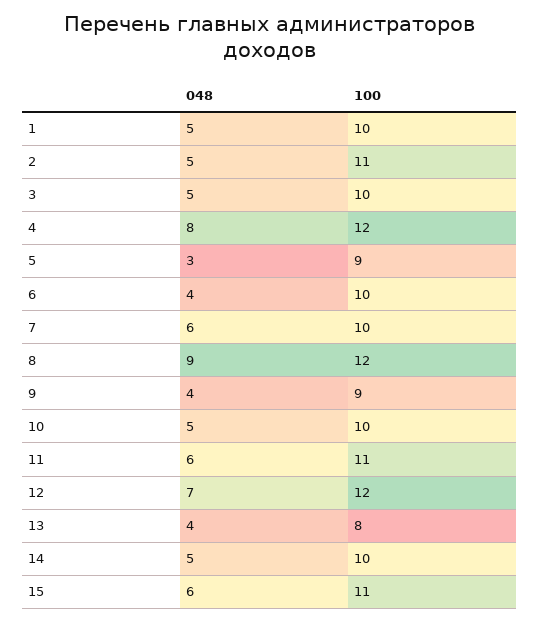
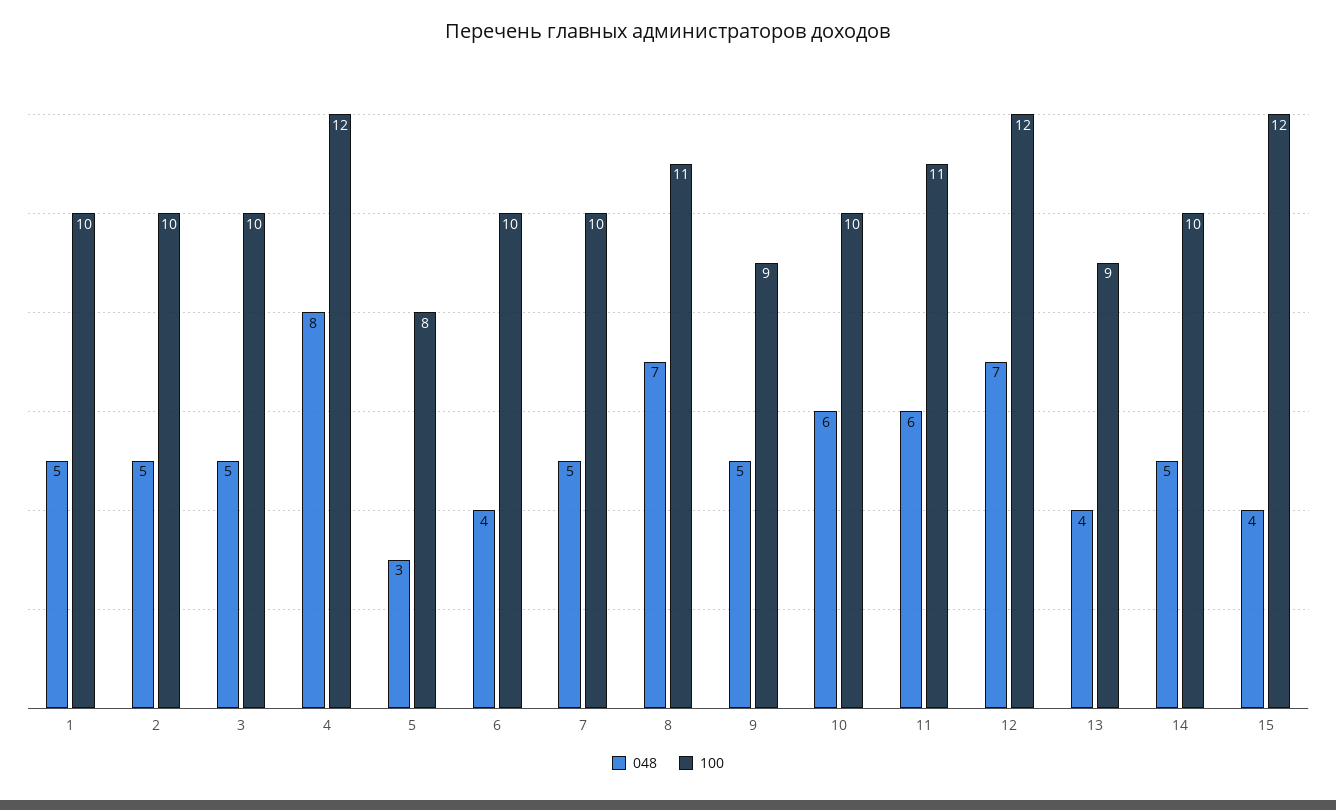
  {
    "048": {
      "1": 5,
      "2": 5,
      "3": 5,
      "4": 8,
      "5": 3,
      "6": 4,
-     "7": 6,
+     "7": 5,
-     "8": 9,
+     "8": 7,
-     "9": 4,
+     "9": 5,
-     "10": 5,
+     "10": 6,
      "11": 6,
      "12": 7,
      "13": 4,
      "14": 5,
-     "15": 6
+     "15": 4
    },
    "100": {
      "1": 10,
-     "2": 11,
+     "2": 10,
      "3": 10,
      "4": 12,
-     "5": 9,
+     "5": 8,
      "6": 10,
      "7": 10,
-     "8": 12,
+     "8": 11,
      "9": 9,
      "10": 10,
      "11": 11,
      "12": 12,
-     "13": 8,
+     "13": 9,
      "14": 10,
-     "15": 11
+     "15": 12
    }
  }

